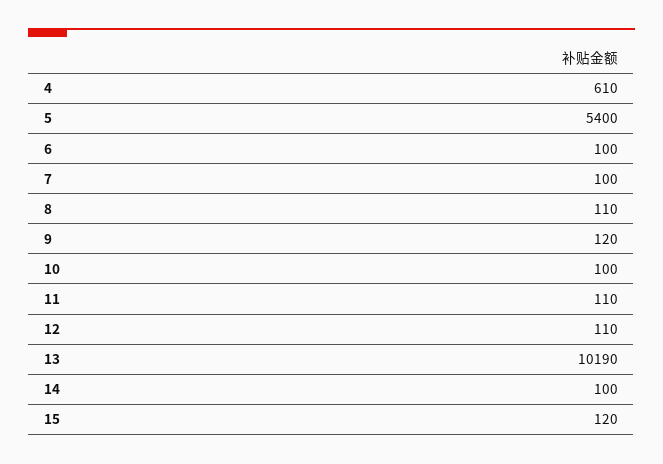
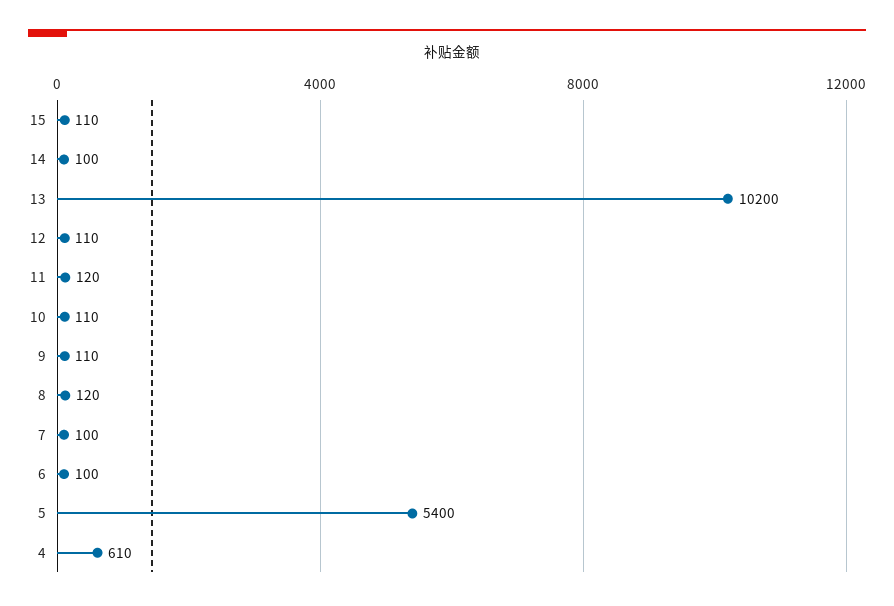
  {
    "4": 610,
    "5": 5400,
    "6": 100,
    "7": 100,
-   "8": 110,
+   "8": 120,
-   "9": 120,
+   "9": 110,
-   "10": 100,
+   "10": 110,
-   "11": 110,
+   "11": 120,
    "12": 110,
-   "13": 10190,
+   "13": 10200,
    "14": 100,
-   "15": 120
+   "15": 110
  }

